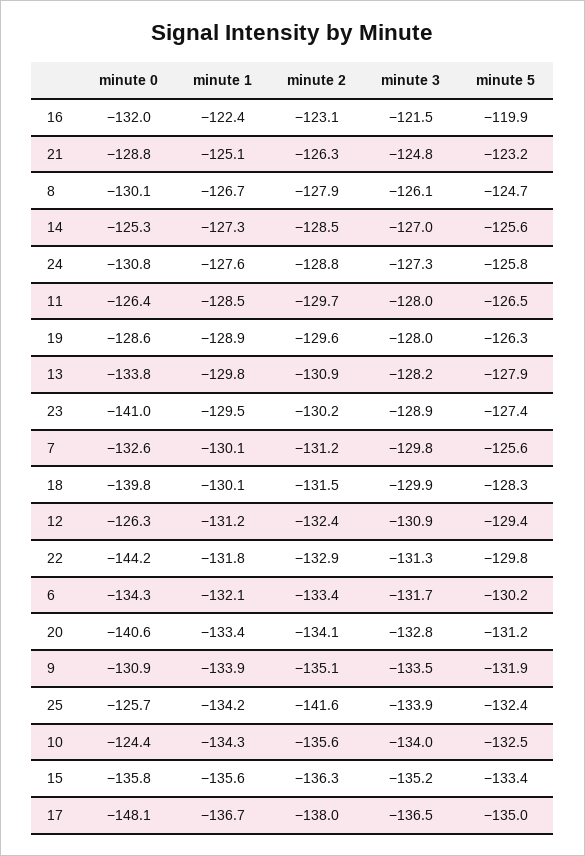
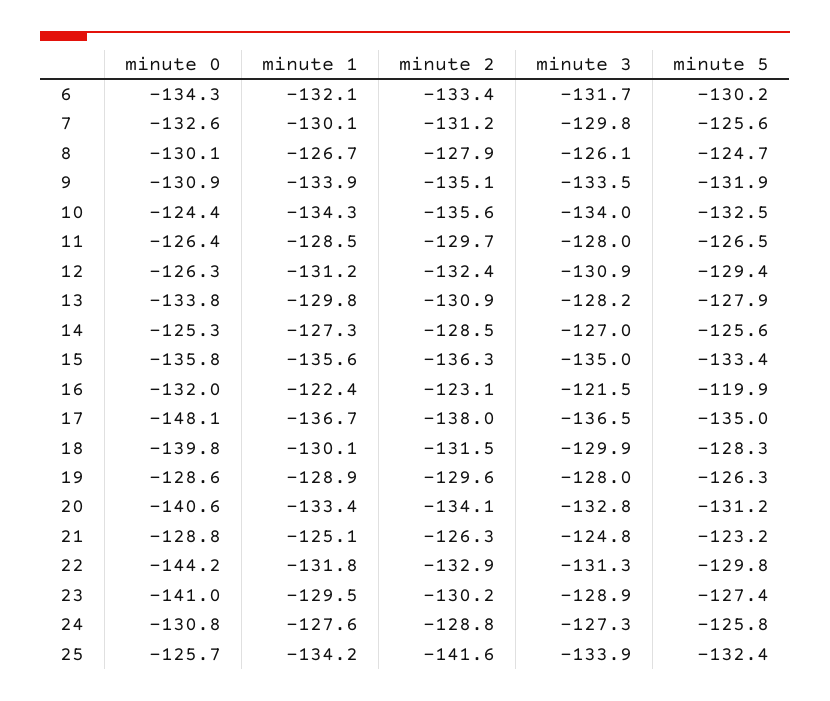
  {
    "minute 0": {
      "16": -132,
      "21": -128.8,
      "8": -130.1,
      "14": -125.3,
      "24": -130.8,
      "11": -126.4,
      "19": -128.6,
      "13": -133.8,
      "23": -141,
      "7": -132.6,
      "18": -139.8,
      "12": -126.3,
      "22": -144.2,
      "6": -134.3,
      "20": -140.6,
      "9": -130.9,
      "25": -125.7,
      "10": -124.4,
      "15": -135.8,
      "17": -148.1
    },
    "minute 1": {
      "16": -122.4,
      "21": -125.1,
      "8": -126.7,
      "14": -127.3,
      "24": -127.6,
      "11": -128.5,
      "19": -128.9,
      "13": -129.8,
      "23": -129.5,
      "7": -130.1,
      "18": -130.1,
      "12": -131.2,
      "22": -131.8,
      "6": -132.1,
      "20": -133.4,
      "9": -133.9,
      "25": -134.2,
      "10": -134.3,
      "15": -135.6,
      "17": -136.7
    },
    "minute 2": {
      "16": -123.1,
      "21": -126.3,
      "8": -127.9,
      "14": -128.5,
      "24": -128.8,
      "11": -129.7,
      "19": -129.6,
      "13": -130.9,
      "23": -130.2,
      "7": -131.2,
      "18": -131.5,
      "12": -132.4,
      "22": -132.9,
      "6": -133.4,
      "20": -134.1,
      "9": -135.1,
      "25": -141.6,
      "10": -135.6,
      "15": -136.3,
      "17": -138
    },
    "minute 3": {
      "16": -121.5,
      "21": -124.8,
      "8": -126.1,
      "14": -127,
      "24": -127.3,
      "11": -128,
      "19": -128,
      "13": -128.2,
      "23": -128.9,
      "7": -129.8,
      "18": -129.9,
      "12": -130.9,
      "22": -131.3,
      "6": -131.7,
      "20": -132.8,
      "9": -133.5,
      "25": -133.9,
      "10": -134,
-     "15": -135.2,
+     "15": -135,
      "17": -136.5
    },
    "minute 5": {
      "16": -119.9,
      "21": -123.2,
      "8": -124.7,
      "14": -125.6,
      "24": -125.8,
      "11": -126.5,
      "19": -126.3,
      "13": -127.9,
      "23": -127.4,
      "7": -125.6,
      "18": -128.3,
      "12": -129.4,
      "22": -129.8,
      "6": -130.2,
      "20": -131.2,
      "9": -131.9,
      "25": -132.4,
      "10": -132.5,
      "15": -133.4,
      "17": -135
    }
  }

